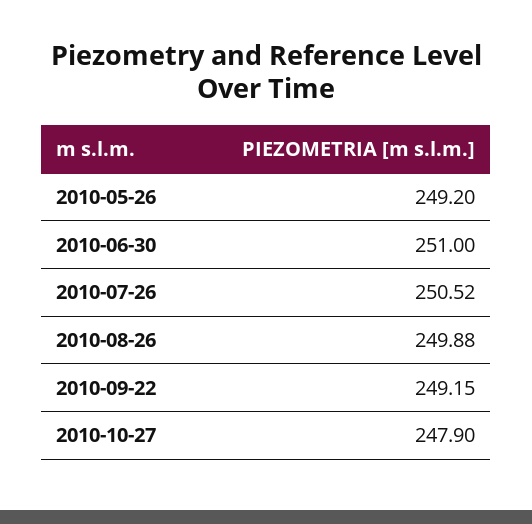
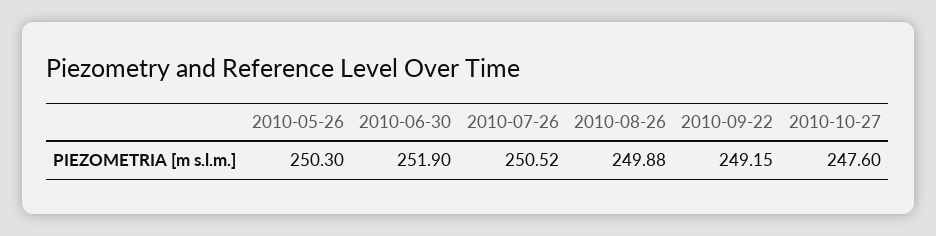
  {
-   "2010-05-26": 249.2,
+   "2010-05-26": 250.3,
-   "2010-06-30": 251,
+   "2010-06-30": 251.9,
    "2010-07-26": 250.52,
    "2010-08-26": 249.88,
    "2010-09-22": 249.15,
-   "2010-10-27": 247.9
+   "2010-10-27": 247.6
  }

